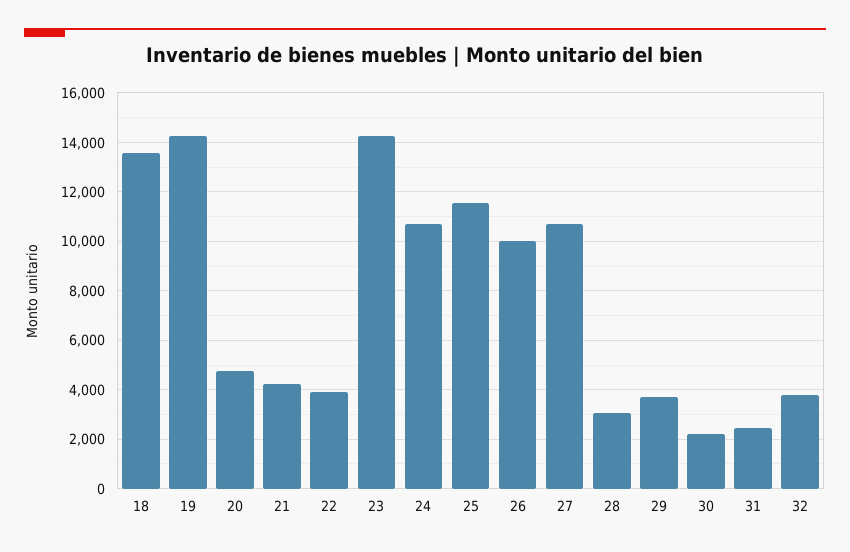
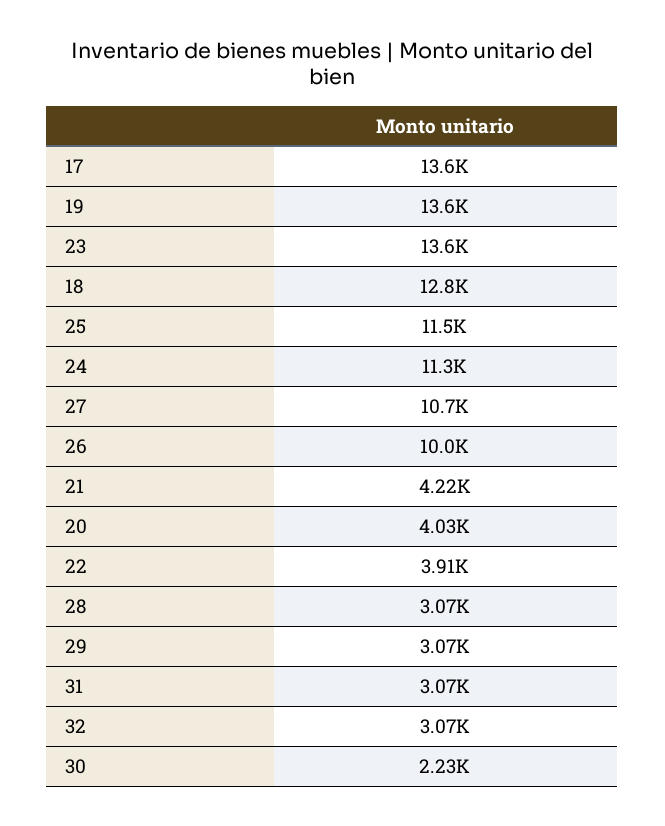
  {
-   "18": 13500,
+   "18": 12800,
-   "19": 14250,
+   "19": 13600,
-   "20": 4750,
+   "20": 4030,
    "21": 4220,
    "22": 3910,
-   "23": 14250,
+   "23": 13600,
-   "24": 10750,
+   "24": 11300,
    "25": 11500,
    "26": 10000,
    "27": 10700,
    "28": 3070,
-   "29": 3750,
+   "29": 3070,
    "30": 2230,
-   "31": 2500,
+   "31": 3070,
-   "32": 3750
+   "32": 3070,
+   "17": 13600
  }

